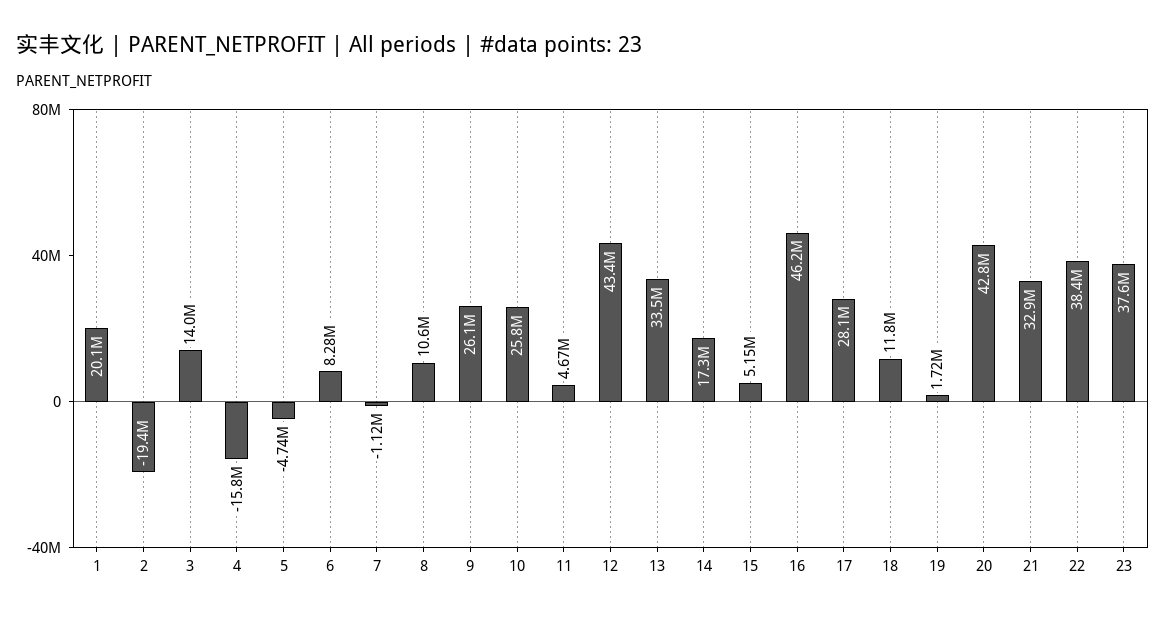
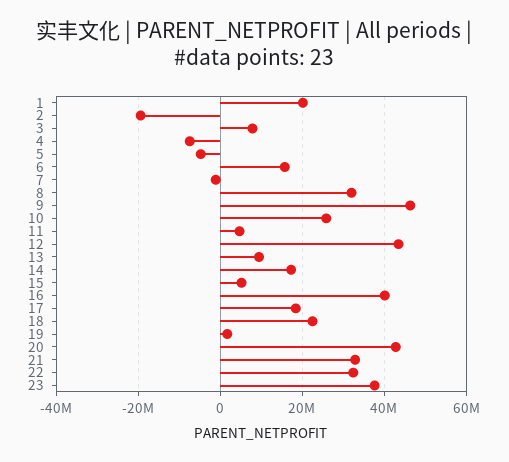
  {
    "1": 20100000,
    "2": -19400000,
-   "3": 14000000,
+   "3": 8000000,
-   "4": -15800000,
+   "4": -8000000,
    "5": -4740000,
-   "6": 8280000,
+   "6": 16000000,
    "7": -1120000,
-   "8": 10600000,
+   "8": 32000000,
-   "9": 26100000,
+   "9": 46000000,
    "10": 25800000,
    "11": 4670000,
    "12": 43400000,
-   "13": 33500000,
+   "13": 10000000,
    "14": 17300000,
    "15": 5150000,
-   "16": 46200000,
+   "16": 40000000,
-   "17": 28100000,
+   "17": 18000000,
-   "18": 11800000,
+   "18": 22000000,
    "19": 1720000,
    "20": 42800000,
    "21": 32900000,
-   "22": 38400000,
+   "22": 32000000,
    "23": 37600000
  }

